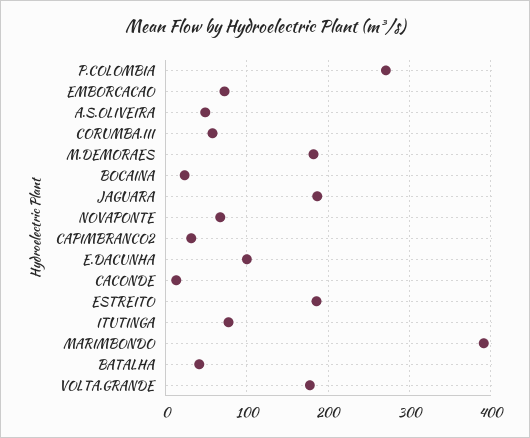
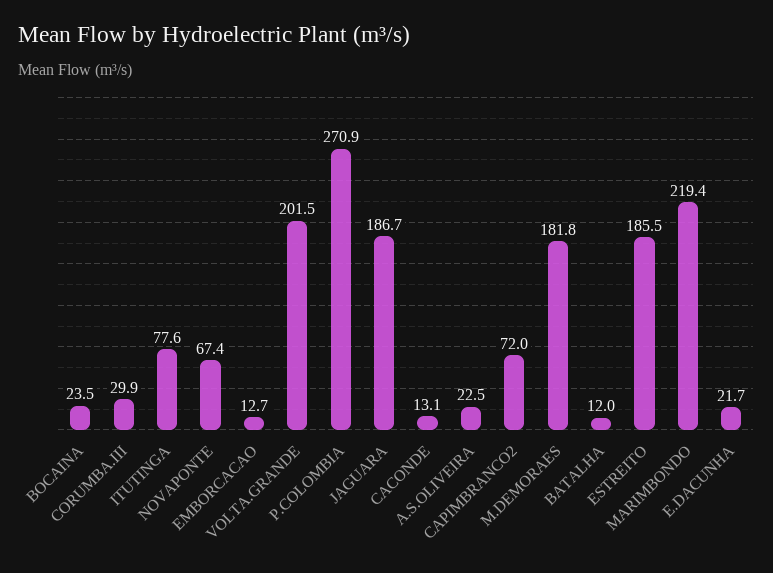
  {
    "P.COLOMBIA": 270.9,
-   "EMBORCACAO": 70,
+   "EMBORCACAO": 12.7,
-   "A.S.OLIVEIRA": 50,
+   "A.S.OLIVEIRA": 22.5,
-   "CORUMBA.III": 60,
+   "CORUMBA.III": 29.9,
    "M.DEMORAES": 181.8,
    "BOCAINA": 23.5,
    "JAGUARA": 186.7,
    "NOVAPONTE": 67.4,
-   "CAPIMBRANCO2": 30,
+   "CAPIMBRANCO2": 72,
-   "E.DACUNHA": 100,
+   "E.DACUNHA": 21.7,
    "CACONDE": 13.1,
    "ESTREITO": 185.5,
    "ITUTINGA": 77.6,
-   "MARIMBONDO": 390,
+   "MARIMBONDO": 219.4,
-   "BATALHA": 40,
+   "BATALHA": 12,
-   "VOLTA.GRANDE": 180
+   "VOLTA.GRANDE": 201.5
  }

